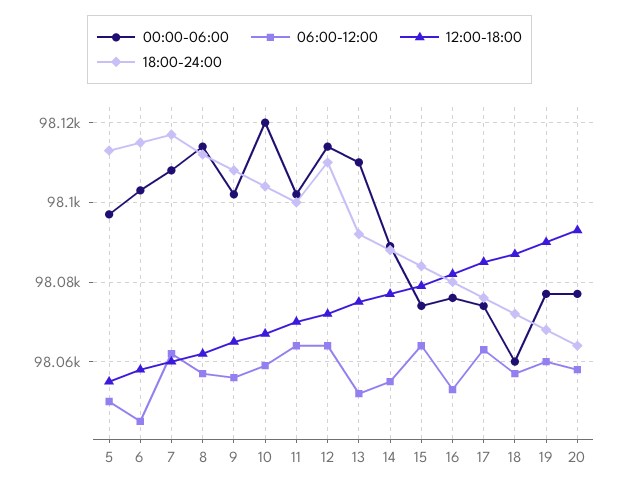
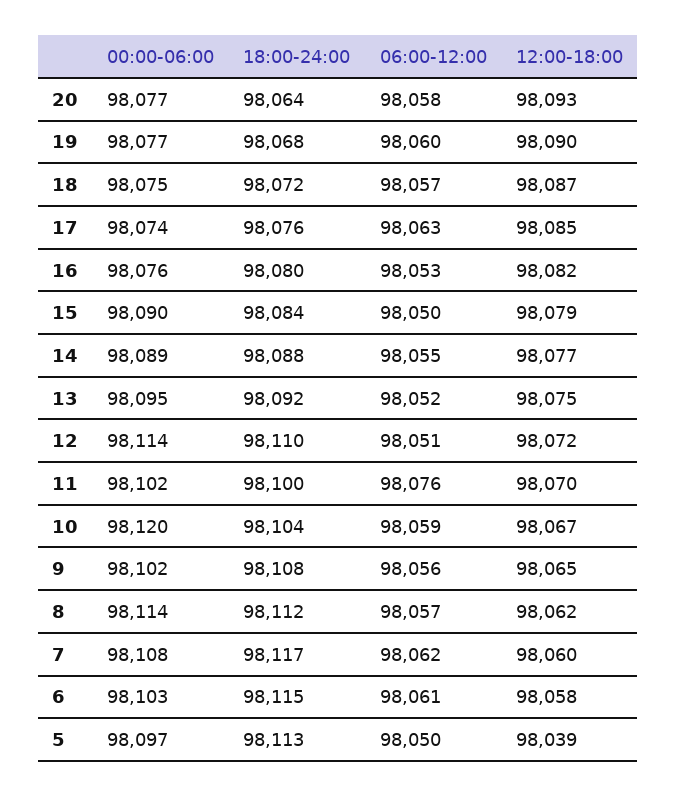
  {
    "00:00-06:00": {
      "5": 98097,
      "6": 98103,
      "7": 98108,
      "8": 98114,
      "9": 98102,
      "10": 98120,
      "11": 98102,
      "12": 98114,
-     "13": 98110,
+     "13": 98095,
      "14": 98089,
-     "15": 98075,
+     "15": 98090,
      "16": 98076,
      "17": 98074,
-     "18": 98060,
+     "18": 98075,
      "19": 98077,
      "20": 98077
    },
    "06:00-12:00": {
      "5": 98050,
-     "6": 98045,
+     "6": 98061,
      "7": 98062,
      "8": 98057,
      "9": 98056,
      "10": 98059,
-     "11": 98065,
+     "11": 98076,
-     "12": 98065,
+     "12": 98051,
      "13": 98052,
      "14": 98055,
-     "15": 98065,
+     "15": 98050,
      "16": 98053,
      "17": 98063,
      "18": 98057,
      "19": 98060,
      "20": 98058
    },
    "12:00-18:00": {
-     "5": 98055,
+     "5": 98039,
      "6": 98058,
      "7": 98060,
      "8": 98062,
      "9": 98065,
      "10": 98067,
      "11": 98070,
      "12": 98072,
      "13": 98075,
      "14": 98077,
      "15": 98079,
      "16": 98082,
      "17": 98085,
      "18": 98087,
      "19": 98090,
      "20": 98093
    },
    "18:00-24:00": {
      "5": 98113,
      "6": 98115,
      "7": 98117,
      "8": 98112,
      "9": 98108,
      "10": 98104,
      "11": 98100,
      "12": 98110,
      "13": 98092,
      "14": 98088,
      "15": 98084,
      "16": 98080,
      "17": 98076,
      "18": 98072,
      "19": 98068,
      "20": 98064
    }
  }

